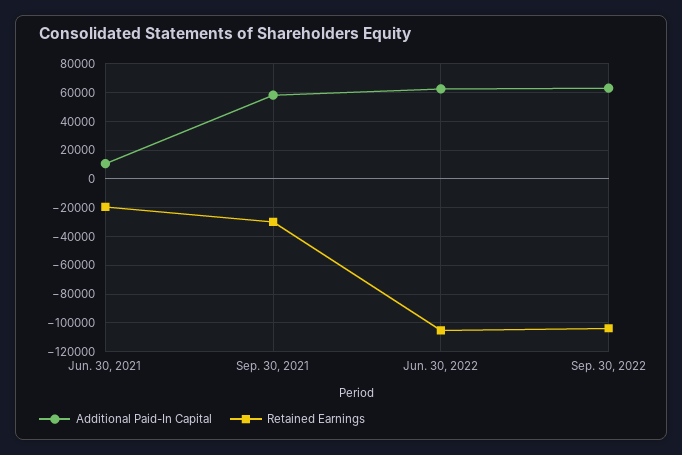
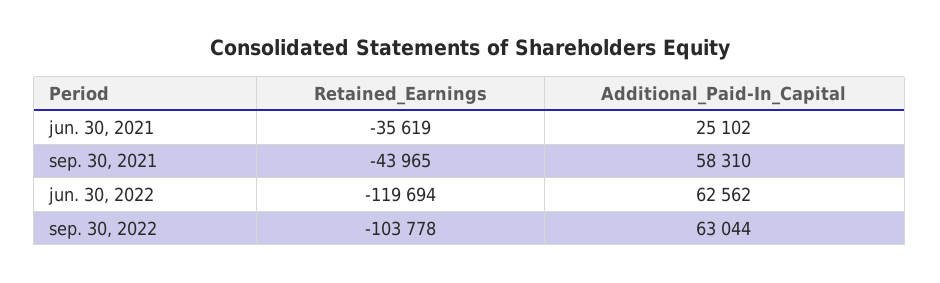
  {
    "Additional Paid-In Capital": {
-     "Jun. 30, 2021": 10000,
+     "Jun. 30, 2021": 25102,
      "Sep. 30, 2021": 58310,
      "Jun. 30, 2022": 62562,
      "Sep. 30, 2022": 63044
    },
    "Retained Earnings": {
-     "Jun. 30, 2021": -20000,
+     "Jun. 30, 2021": -35619,
-     "Sep. 30, 2021": -30000,
+     "Sep. 30, 2021": -43965,
-     "Jun. 30, 2022": -105000,
+     "Jun. 30, 2022": -119694,
      "Sep. 30, 2022": -103778
    }
  }

